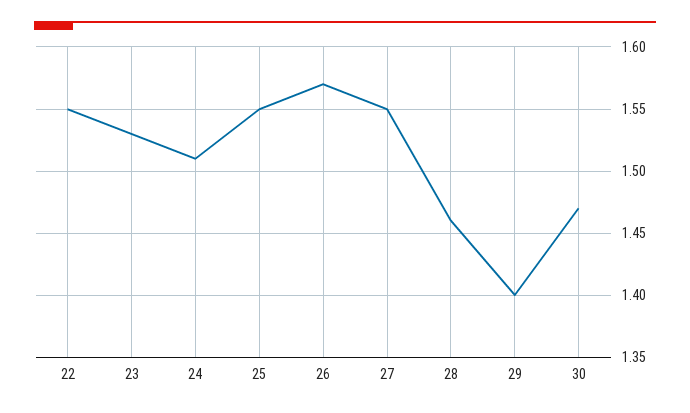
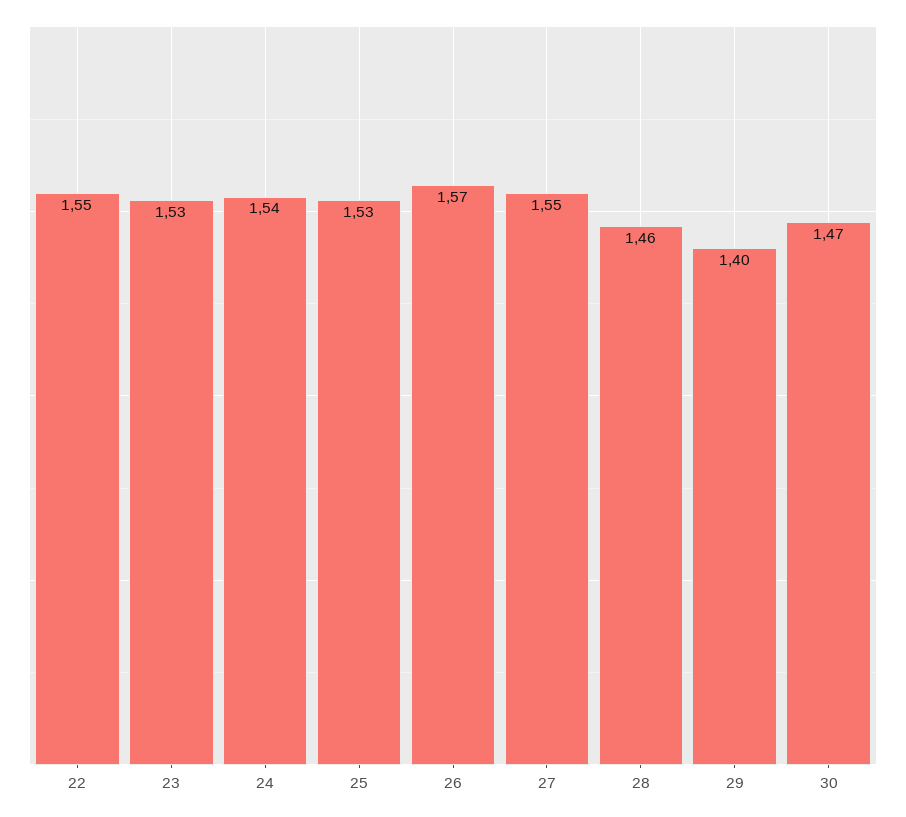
  {
    "22": 1.55,
    "23": 1.53,
-   "24": 1.51,
+   "24": 1.54,
-   "25": 1.55,
+   "25": 1.53,
    "26": 1.57,
    "27": 1.55,
    "28": 1.46,
    "29": 1.4,
    "30": 1.47
  }

